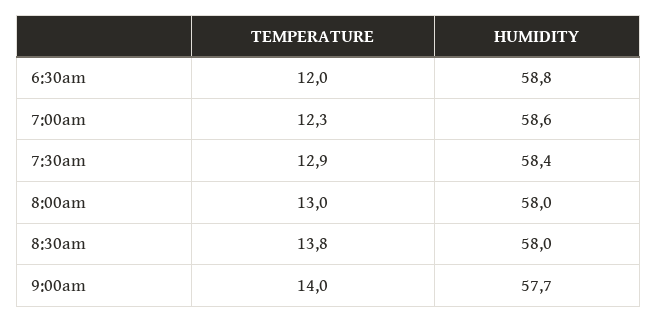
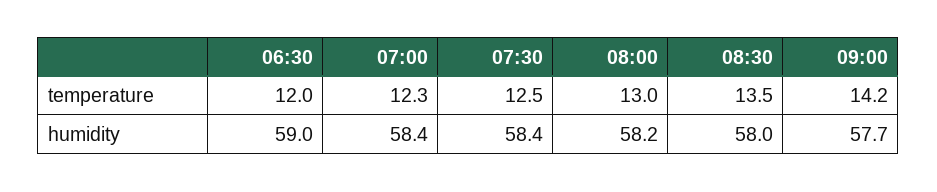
  {
    "TEMPERATURE": {
      "6:30am": 12,
      "7:00am": 12.3,
-     "7:30am": 12.9,
+     "7:30am": 12.5,
      "8:00am": 13,
-     "8:30am": 13.8,
+     "8:30am": 13.5,
-     "9:00am": 14
+     "9:00am": 14.2
    },
    "HUMIDITY": {
-     "6:30am": 58.8,
+     "6:30am": 59,
-     "7:00am": 58.6,
+     "7:00am": 58.4,
      "7:30am": 58.4,
-     "8:00am": 58,
+     "8:00am": 58.2,
      "8:30am": 58,
      "9:00am": 57.7
    }
  }

